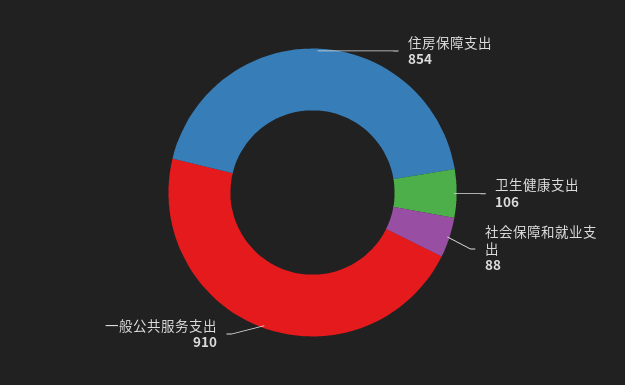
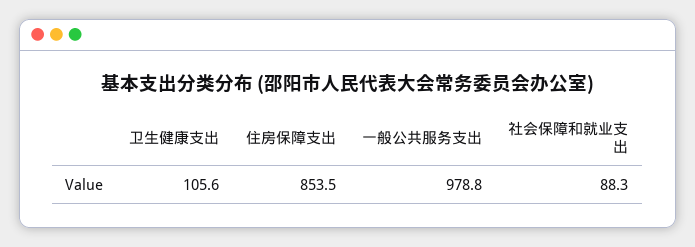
  {
    "住房保障支出": 853.5,
    "卫生健康支出": 105.6,
    "社会保障和就业支出": 88.3,
-   "一般公共服务支出": 910
+   "一般公共服务支出": 978.8
  }

